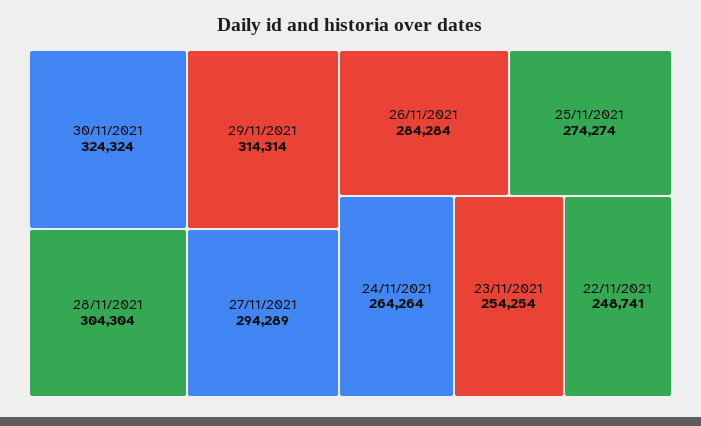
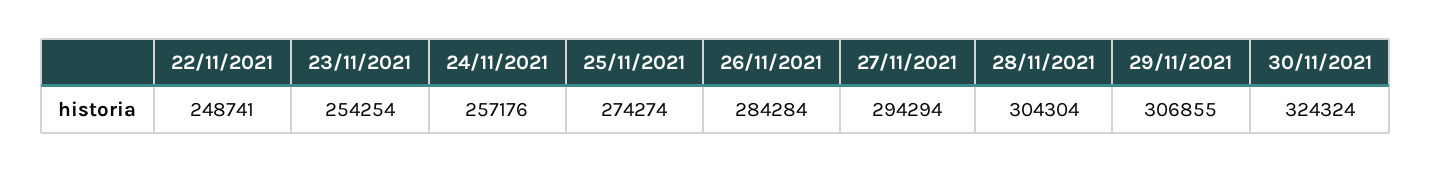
  {
    "30/11/2021": 324324,
-   "29/11/2021": 314314,
+   "29/11/2021": 306855,
    "28/11/2021": 304304,
-   "27/11/2021": 294289,
+   "27/11/2021": 294294,
    "26/11/2021": 284284,
    "25/11/2021": 274274,
-   "24/11/2021": 264264,
+   "24/11/2021": 257176,
    "23/11/2021": 254254,
    "22/11/2021": 248741
  }

